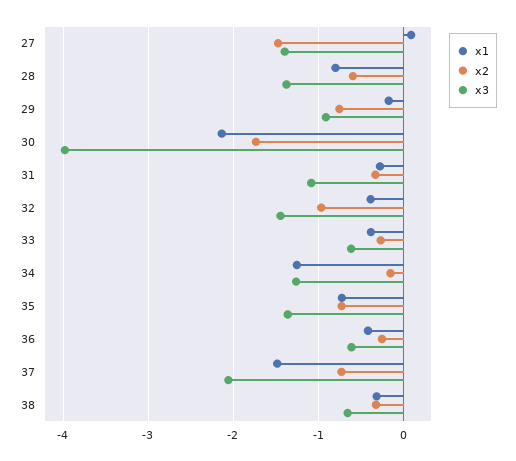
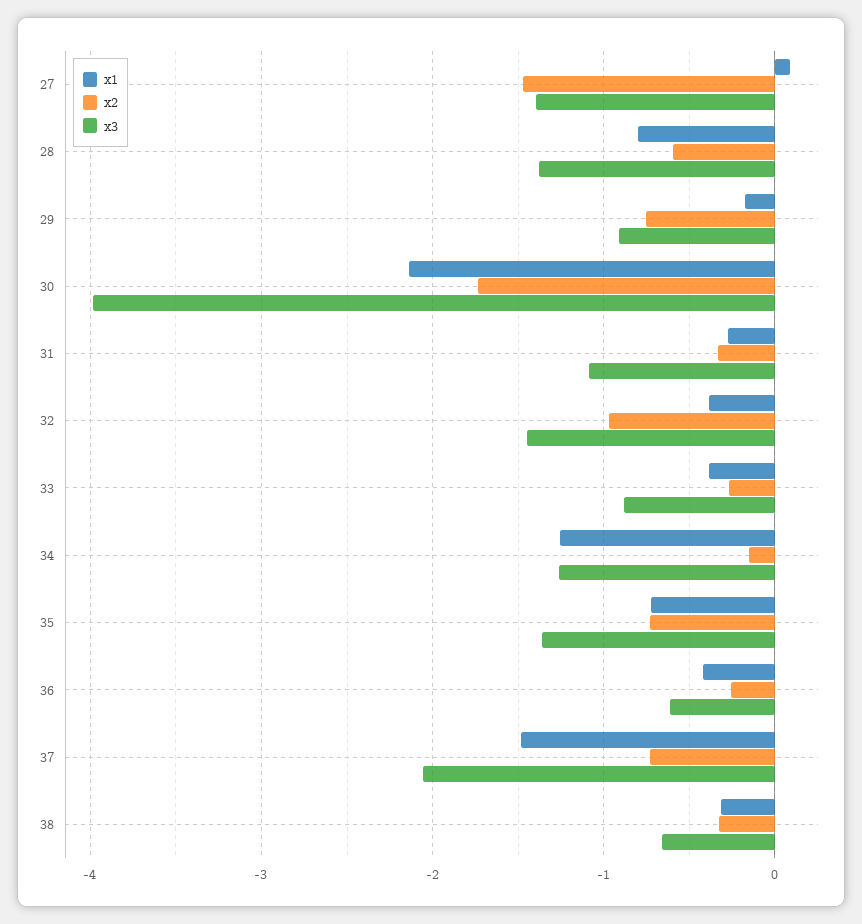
  {
    "x1": {
      "27": 0.1,
      "28": -0.8,
      "29": -0.2,
      "30": -2.1,
      "31": -0.3,
      "32": -0.4,
      "33": -0.4,
      "34": -1.3,
      "35": -0.7,
      "36": -0.4,
      "37": -1.5,
      "38": -0.3
    },
    "x2": {
      "27": -1.5,
      "28": -0.6,
      "29": -0.8,
      "30": -1.7,
      "31": -0.3,
      "32": -1,
      "33": -0.3,
      "34": -0.2,
      "35": -0.7,
      "36": -0.3,
      "37": -0.7,
      "38": -0.3
    },
    "x3": {
      "27": -1.4,
      "28": -1.4,
      "29": -0.9,
      "30": -4,
      "31": -1.1,
      "32": -1.4,
-     "33": -0.6,
+     "33": -0.9,
      "34": -1.3,
      "35": -1.4,
      "36": -0.6,
      "37": -2.1,
      "38": -0.7
    }
  }

